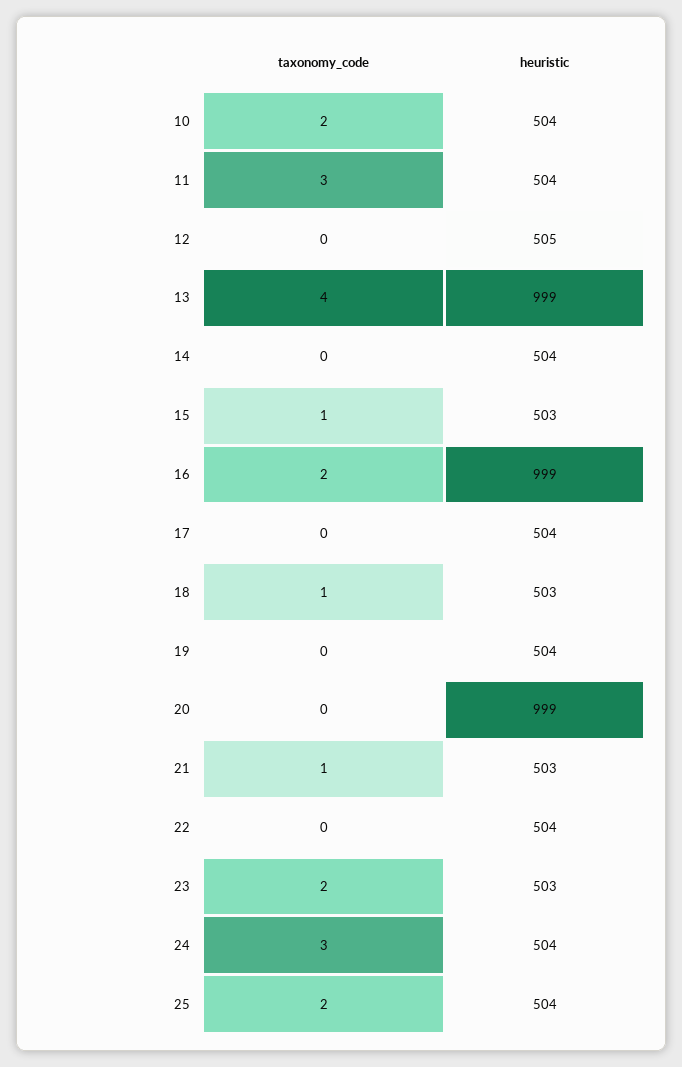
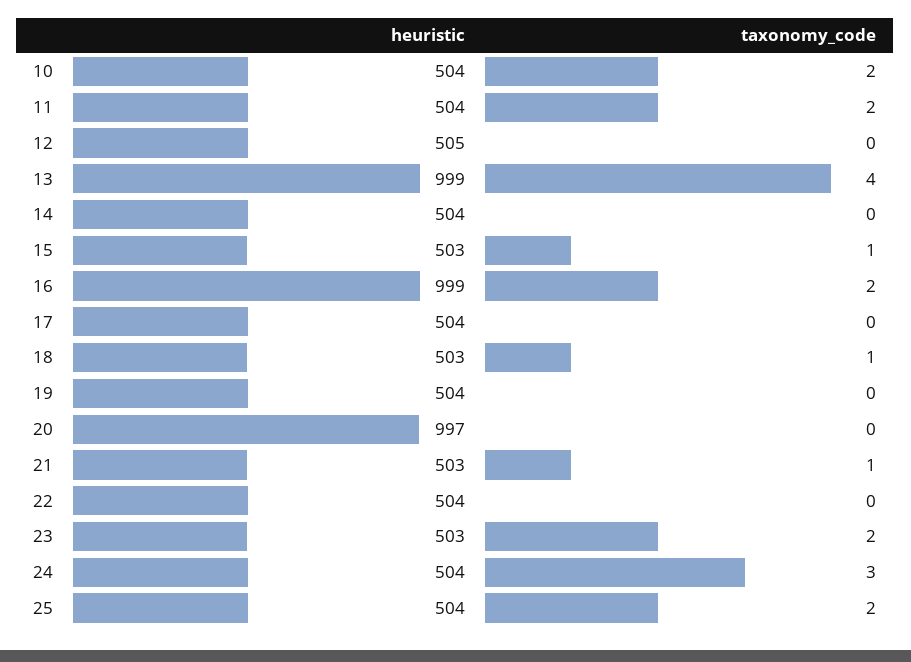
  {
    "taxonomy_code": {
      "10": 2,
-     "11": 3,
+     "11": 2,
      "12": 0,
      "13": 4,
      "14": 0,
      "15": 1,
      "16": 2,
      "17": 0,
      "18": 1,
      "19": 0,
      "20": 0,
      "21": 1,
      "22": 0,
      "23": 2,
      "24": 3,
      "25": 2
    },
    "heuristic": {
      "10": 504,
      "11": 504,
      "12": 505,
      "13": 999,
      "14": 504,
      "15": 503,
      "16": 999,
      "17": 504,
      "18": 503,
      "19": 504,
-     "20": 999,
+     "20": 997,
      "21": 503,
      "22": 504,
      "23": 503,
      "24": 504,
      "25": 504
    }
  }

